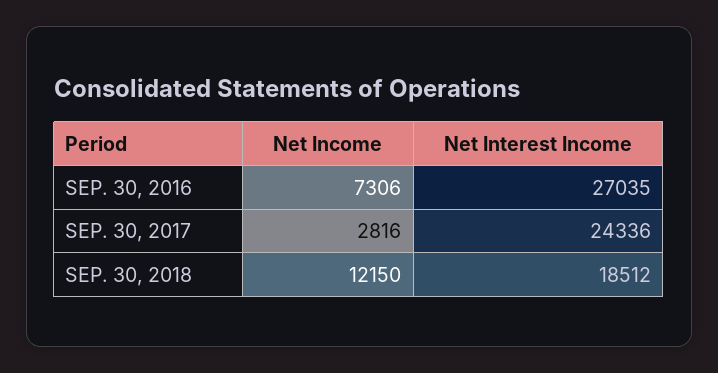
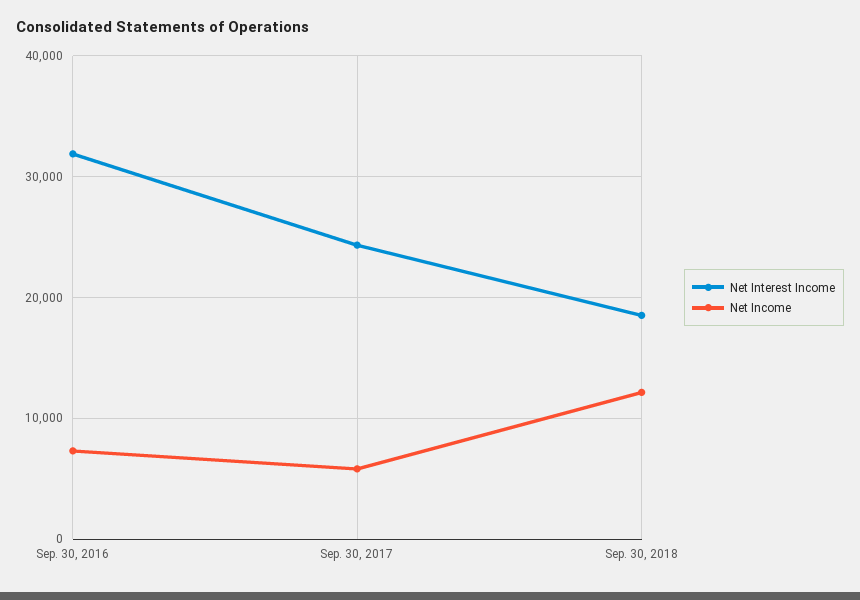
  {
    "Net Income": {
      "SEP. 30, 2016": 7306,
-     "SEP. 30, 2017": 2816,
+     "SEP. 30, 2017": 6000,
      "SEP. 30, 2018": 12150
    },
    "Net Interest Income": {
-     "SEP. 30, 2016": 27035,
+     "SEP. 30, 2016": 32000,
      "SEP. 30, 2017": 24336,
      "SEP. 30, 2018": 18512
    }
  }

